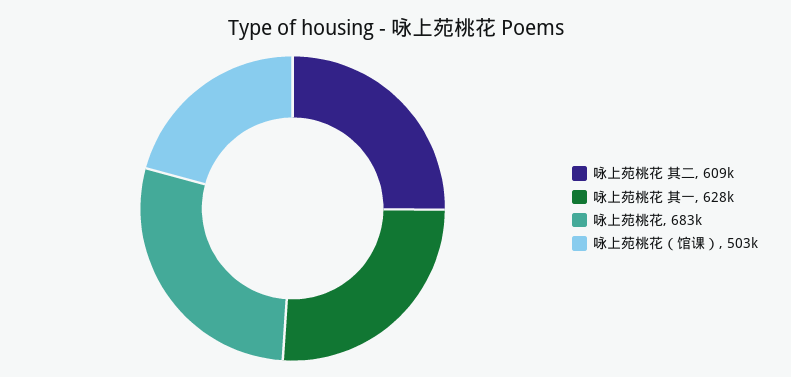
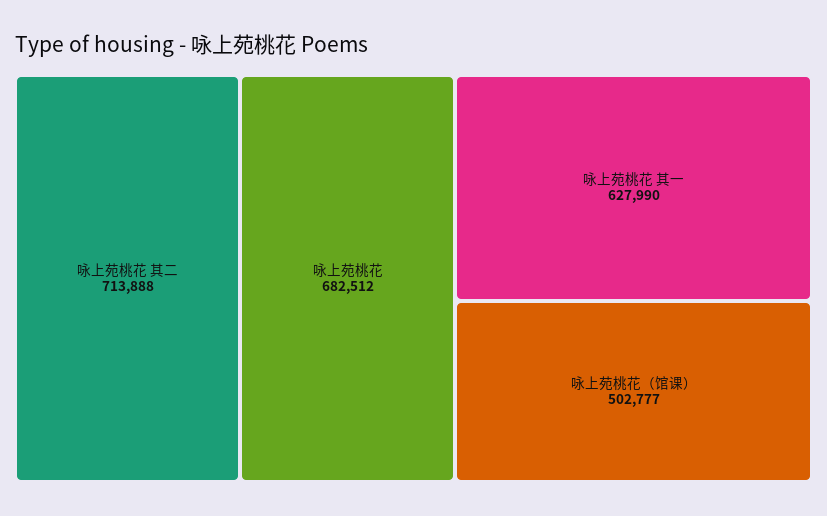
  {
-   "咏上苑桃花 其二": 609000,
+   "咏上苑桃花 其二": 713888,
    "咏上苑桃花 其一": 627990,
    "咏上苑桃花": 682512,
    "咏上苑桃花（馆课）": 502777
  }

